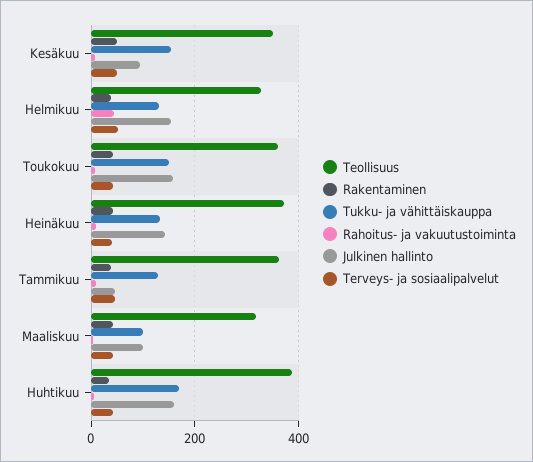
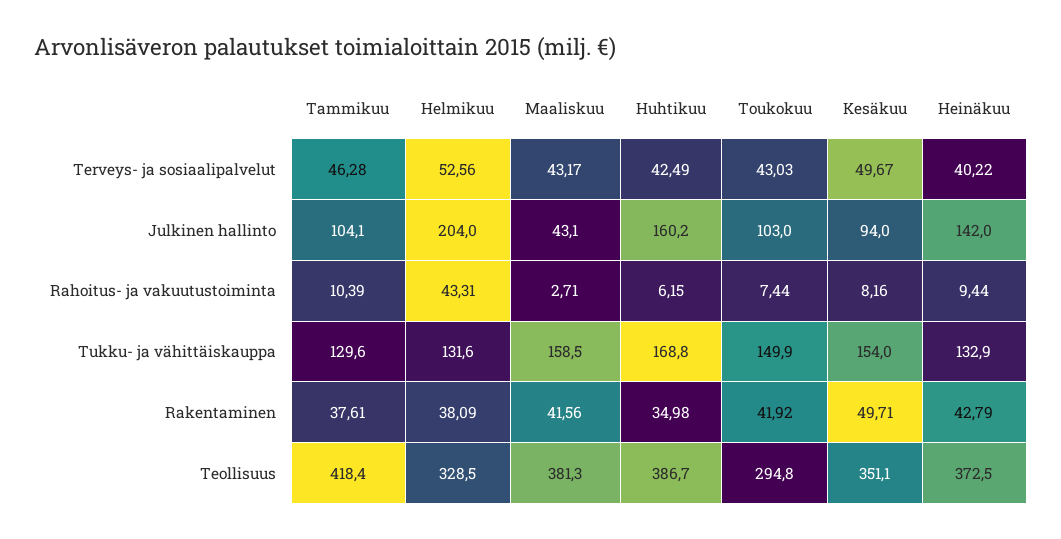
  {
    "Teollisuus": {
      "Kesäkuu": 351.1,
      "Helmikuu": 328.5,
-     "Toukokuu": 360,
+     "Toukokuu": 294.8,
      "Heinäkuu": 372.5,
-     "Tammikuu": 360,
+     "Tammikuu": 418.4,
-     "Maaliskuu": 320,
+     "Maaliskuu": 381.3,
      "Huhtikuu": 386.7
    },
    "Rakentaminen": {
      "Kesäkuu": 49.71,
      "Helmikuu": 38.09,
      "Toukokuu": 41.92,
      "Heinäkuu": 42.79,
      "Tammikuu": 37.61,
      "Maaliskuu": 41.56,
      "Huhtikuu": 34.98
    },
    "Tukku- ja vähittäiskauppa": {
      "Kesäkuu": 154,
      "Helmikuu": 131.6,
      "Toukokuu": 149.9,
      "Heinäkuu": 132.9,
      "Tammikuu": 129.6,
-     "Maaliskuu": 100,
+     "Maaliskuu": 158.5,
      "Huhtikuu": 168.8
    },
    "Rahoitus- ja vakuutustoiminta": {
      "Kesäkuu": 8.16,
      "Helmikuu": 43.31,
      "Toukokuu": 7.44,
      "Heinäkuu": 9.44,
      "Tammikuu": 10.39,
      "Maaliskuu": 2.71,
      "Huhtikuu": 6.15
    },
    "Julkinen hallinto": {
      "Kesäkuu": 94,
-     "Helmikuu": 160,
+     "Helmikuu": 204,
-     "Toukokuu": 160,
+     "Toukokuu": 103,
      "Heinäkuu": 142,
-     "Tammikuu": 40,
+     "Tammikuu": 104.1,
-     "Maaliskuu": 100,
+     "Maaliskuu": 43.1,
      "Huhtikuu": 160.2
    },
    "Terveys- ja sosiaalipalvelut": {
      "Kesäkuu": 49.67,
      "Helmikuu": 52.56,
      "Toukokuu": 43.03,
      "Heinäkuu": 40.22,
      "Tammikuu": 46.28,
      "Maaliskuu": 43.17,
      "Huhtikuu": 42.49
    }
  }

